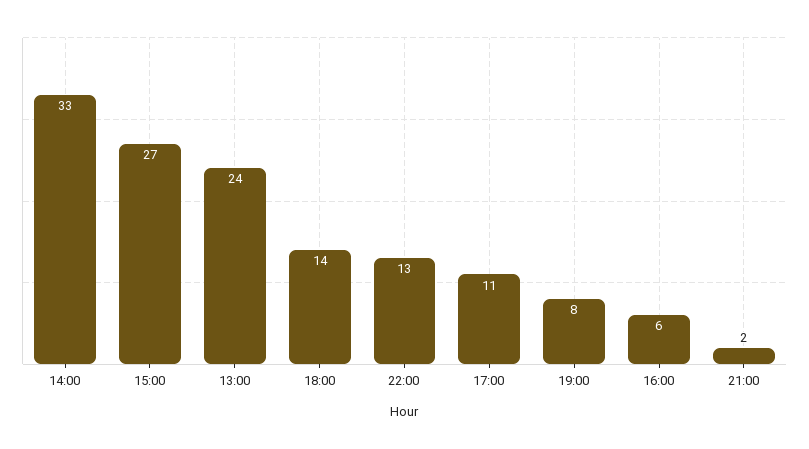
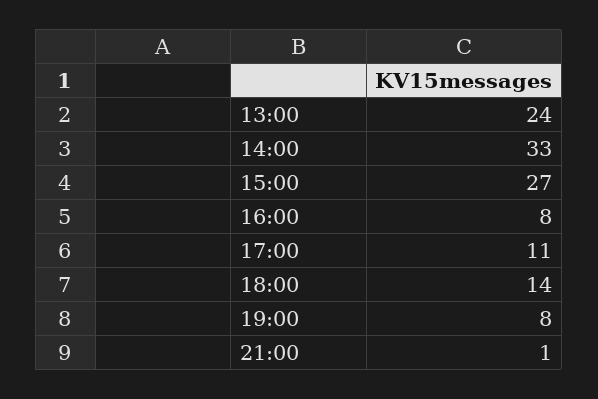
  {
    "14:00": 33,
    "15:00": 27,
    "13:00": 24,
    "18:00": 14,
-   "22:00": 13,
    "17:00": 11,
    "19:00": 8,
-   "16:00": 6,
+   "16:00": 8,
-   "21:00": 2
+   "21:00": 1
  }

